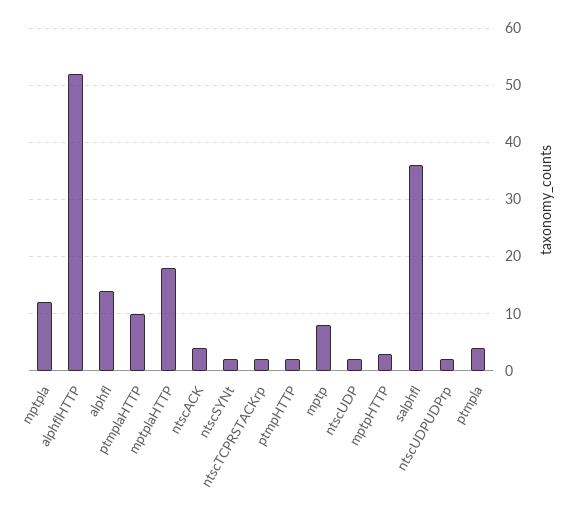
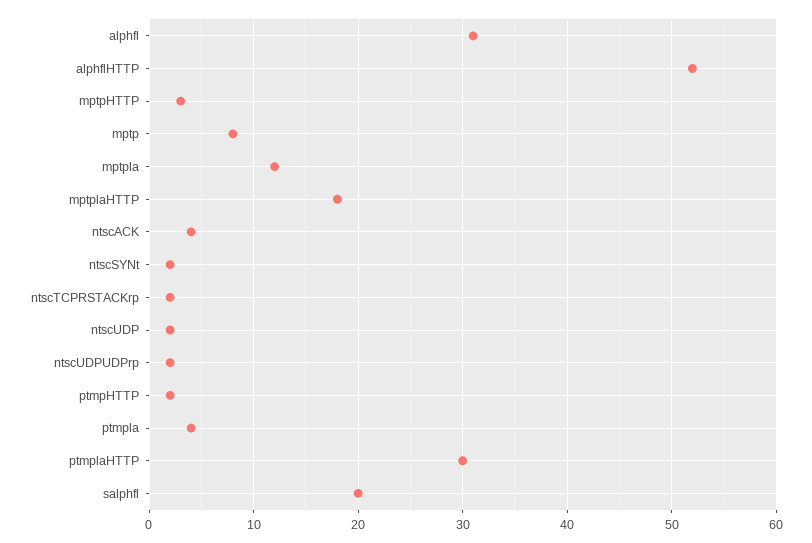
  {
    "mptpla": 12,
    "alphflHTTP": 52,
-   "alphfl": 15,
+   "alphfl": 31,
-   "ptmplaHTTP": 10,
+   "ptmplaHTTP": 30,
    "mptplaHTTP": 18,
    "ntscACK": 4,
    "ntscSYNt": 2,
    "ntscTCPRSTACKrp": 2,
    "ptmpHTTP": 2,
    "mptp": 8,
    "ntscUDP": 2,
    "mptpHTTP": 3,
-   "salphfl": 35,
+   "salphfl": 20,
    "ntscUDPUDPrp": 2,
    "ptmpla": 4
  }

